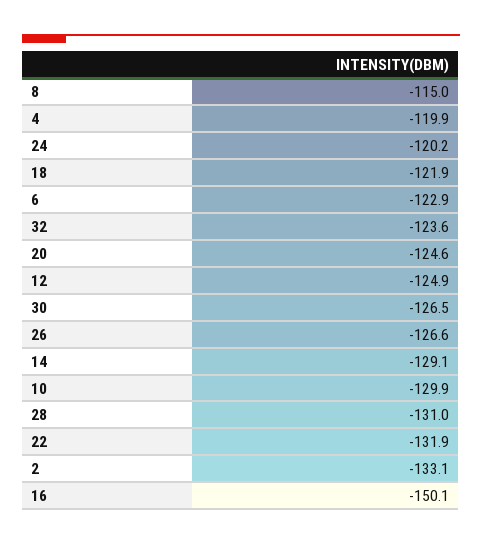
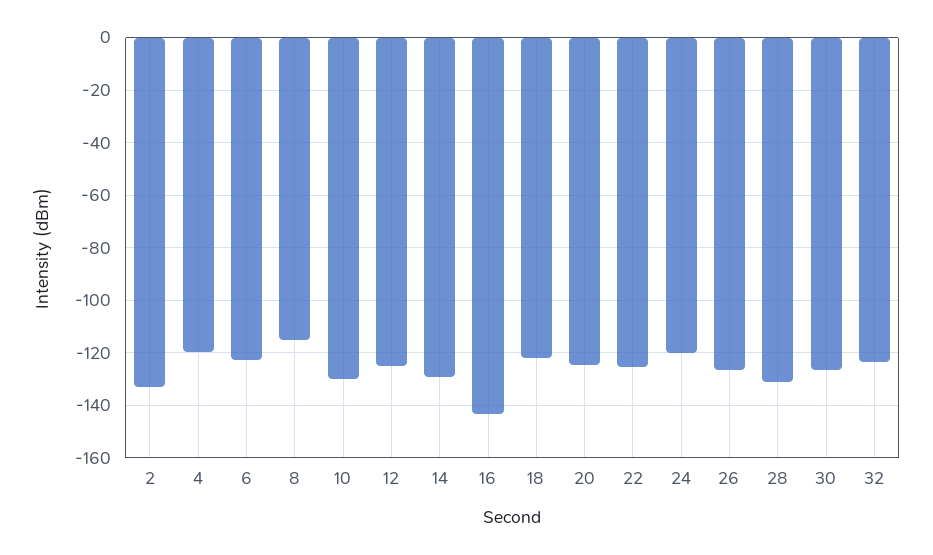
  {
    "8": -115,
    "4": -119.9,
    "24": -120.2,
    "18": -121.9,
    "6": -122.9,
    "32": -123.6,
    "20": -124.6,
    "12": -124.9,
    "30": -126.5,
    "26": -126.6,
    "14": -129.1,
    "10": -129.9,
    "28": -131,
-   "22": -131.9,
+   "22": -125,
    "2": -133.1,
-   "16": -150.1
+   "16": -142.5
  }

